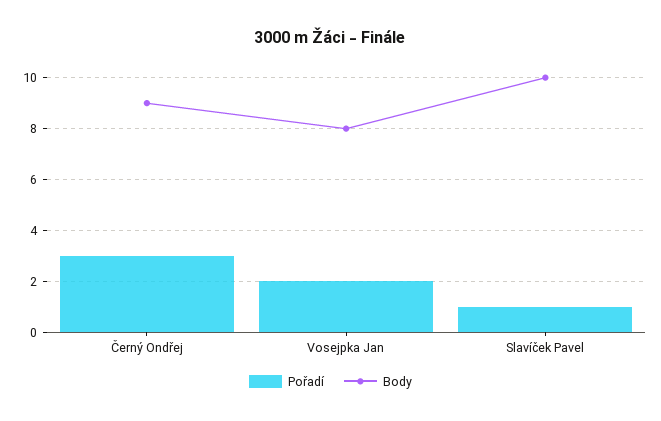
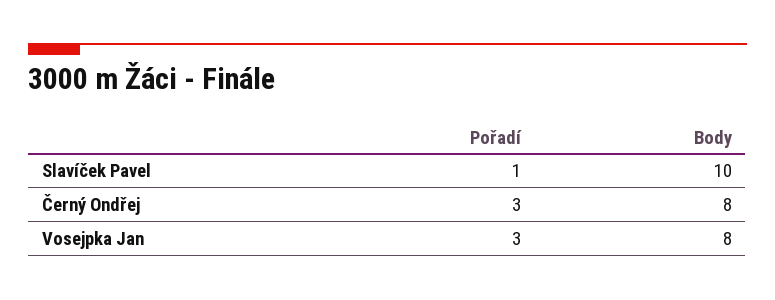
  {
    "Pořadí": {
      "Černý Ondřej": 3,
-     "Vosejpka Jan": 2,
+     "Vosejpka Jan": 3,
      "Slavíček Pavel": 1
    },
    "Body": {
-     "Černý Ondřej": 9,
+     "Černý Ondřej": 8,
      "Vosejpka Jan": 8,
      "Slavíček Pavel": 10
    }
  }

